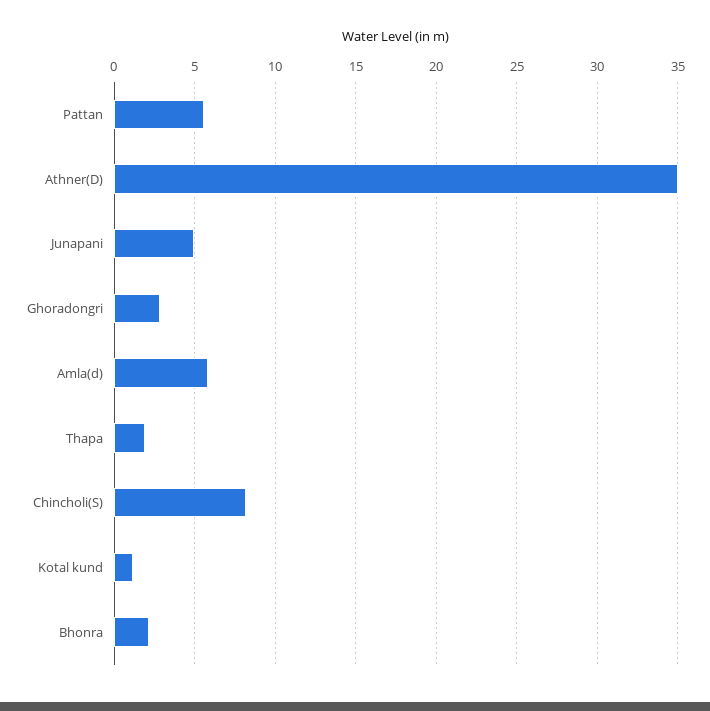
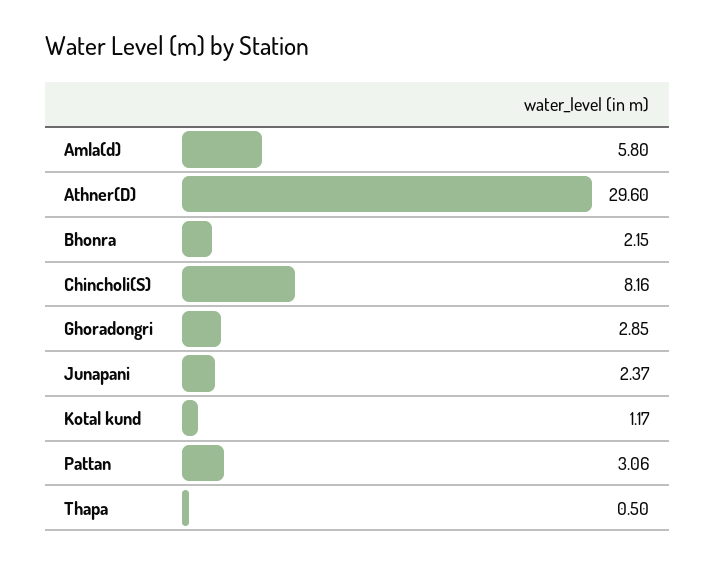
  {
-   "Pattan": 5.5,
+   "Pattan": 3.06,
-   "Athner(D)": 35,
+   "Athner(D)": 29.6,
-   "Junapani": 5,
+   "Junapani": 2.37,
    "Ghoradongri": 2.85,
    "Amla(d)": 5.8,
-   "Thapa": 2,
+   "Thapa": 0.5,
    "Chincholi(S)": 8.16,
    "Kotal kund": 1.17,
    "Bhonra": 2.15
  }

